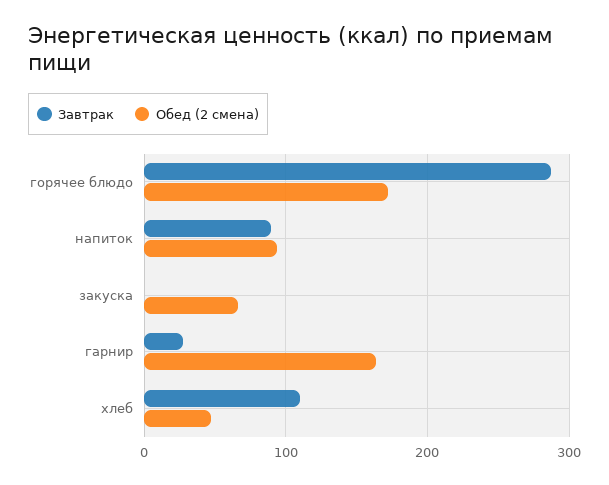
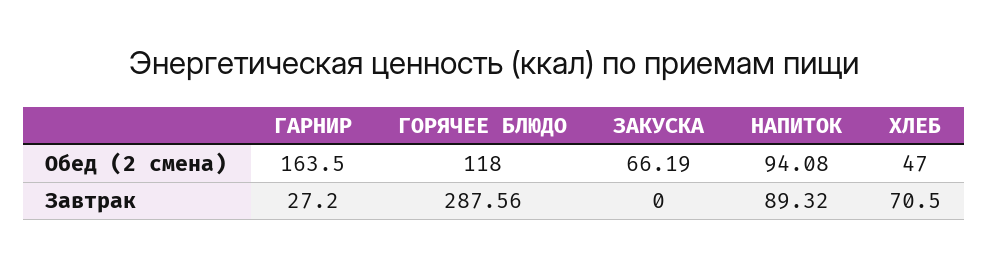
  {
    "Завтрак": {
      "горячее блюдо": 287.56,
      "напиток": 89.32,
      "закуска": 0,
      "гарнир": 27.2,
-     "хлеб": 110
+     "хлеб": 70.5
    },
    "Обед (2 смена)": {
-     "горячее блюдо": 170,
+     "горячее блюдо": 118,
      "напиток": 94.08,
      "закуска": 66.19,
      "гарнир": 163.5,
      "хлеб": 47
    }
  }

